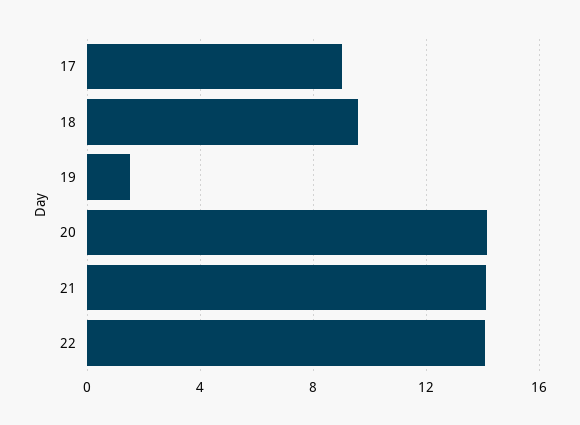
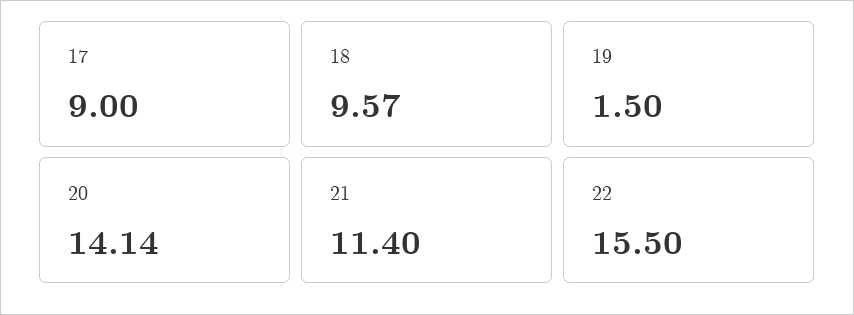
  {
    "17": 9,
    "18": 9.57,
    "19": 1.5,
    "20": 14.14,
-   "21": 14,
+   "21": 11.4,
-   "22": 14
+   "22": 15.5
  }

